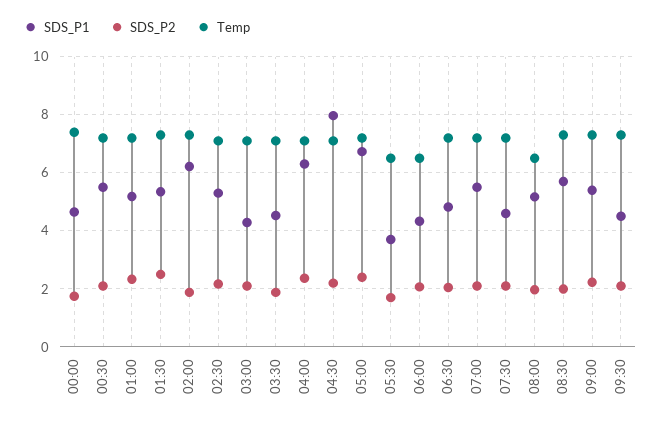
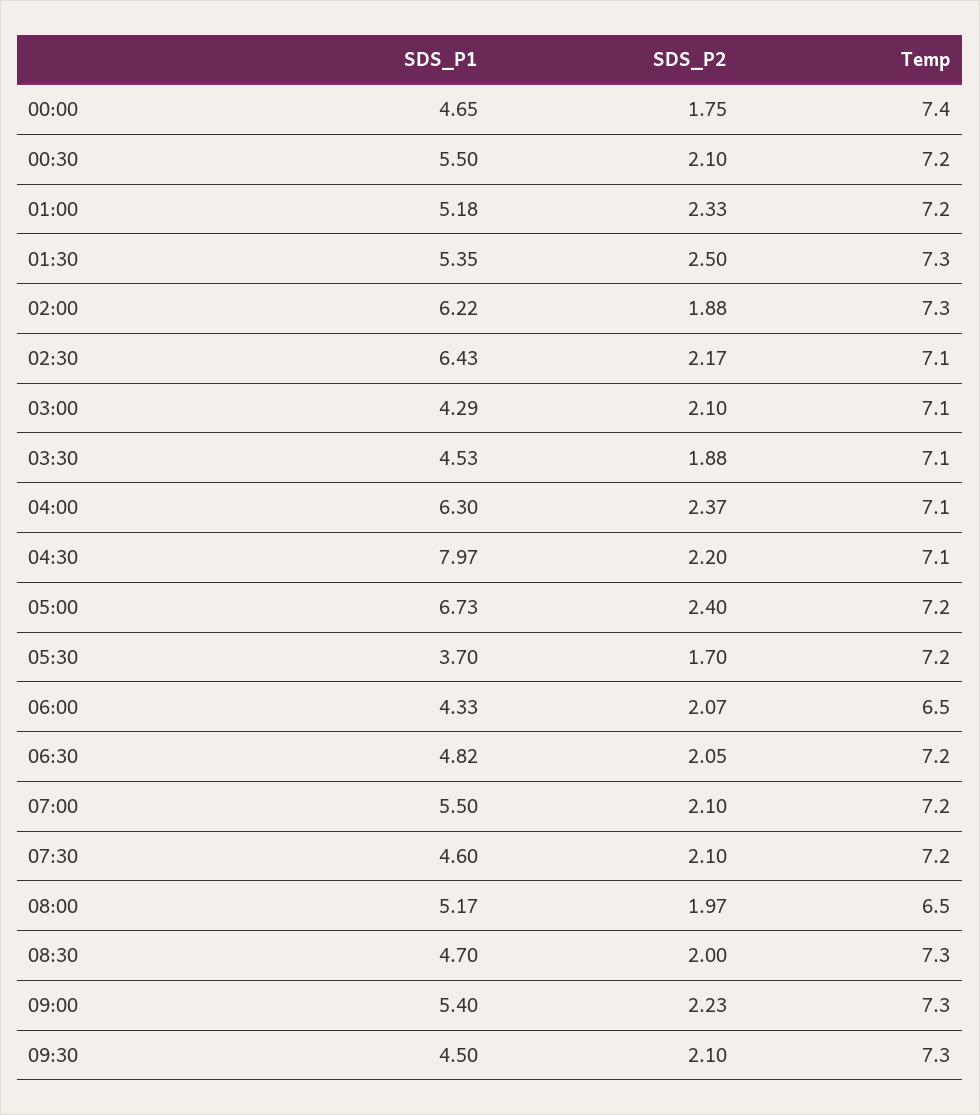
  {
    "SDS_P1": {
      "00:00": 4.65,
      "00:30": 5.5,
      "01:00": 5.18,
      "01:30": 5.35,
      "02:00": 6.22,
-     "02:30": 5.25,
+     "02:30": 6.43,
      "03:00": 4.29,
      "03:30": 4.53,
      "04:00": 6.3,
      "04:30": 7.97,
      "05:00": 6.73,
      "05:30": 3.7,
      "06:00": 4.33,
      "06:30": 4.82,
      "07:00": 5.5,
      "07:30": 4.6,
      "08:00": 5.17,
-     "08:30": 5.75,
+     "08:30": 4.7,
      "09:00": 5.4,
      "09:30": 4.5
    },
    "SDS_P2": {
      "00:00": 1.75,
      "00:30": 2.1,
      "01:00": 2.33,
      "01:30": 2.5,
      "02:00": 1.88,
      "02:30": 2.17,
      "03:00": 2.1,
      "03:30": 1.88,
      "04:00": 2.37,
      "04:30": 2.2,
      "05:00": 2.4,
      "05:30": 1.7,
      "06:00": 2.07,
      "06:30": 2.05,
      "07:00": 2.1,
      "07:30": 2.1,
      "08:00": 1.97,
      "08:30": 2,
      "09:00": 2.23,
      "09:30": 2.1
    },
    "Temp": {
      "00:00": 7.4,
      "00:30": 7.2,
      "01:00": 7.2,
      "01:30": 7.3,
      "02:00": 7.3,
      "02:30": 7.1,
      "03:00": 7.1,
      "03:30": 7.1,
      "04:00": 7.1,
      "04:30": 7.1,
      "05:00": 7.2,
-     "05:30": 6.5,
+     "05:30": 7.2,
      "06:00": 6.5,
      "06:30": 7.2,
      "07:00": 7.2,
      "07:30": 7.2,
      "08:00": 6.5,
      "08:30": 7.3,
      "09:00": 7.3,
      "09:30": 7.3
    }
  }

